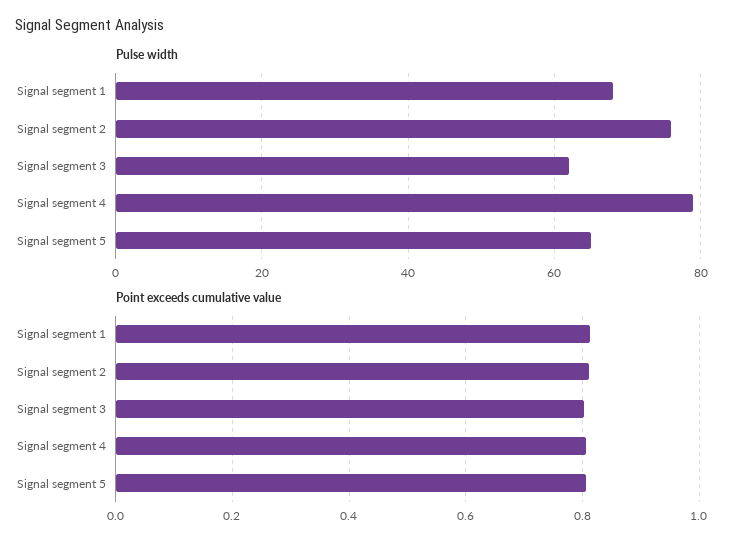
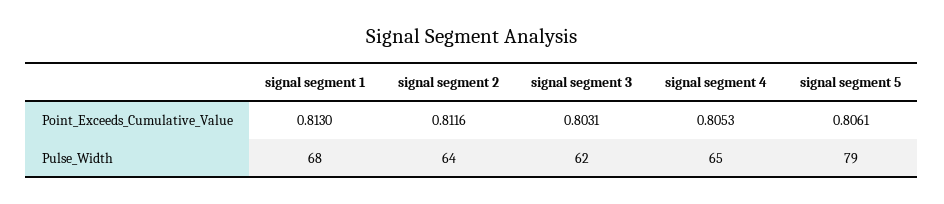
  {
    "Pulse width": {
      "Signal segment 1": 68,
-     "Signal segment 2": 75,
+     "Signal segment 2": 64,
      "Signal segment 3": 62,
-     "Signal segment 4": 80,
+     "Signal segment 4": 65,
-     "Signal segment 5": 65
+     "Signal segment 5": 79
    },
    "Point exceeds cumulative value": {
      "Signal segment 1": 0.813,
      "Signal segment 2": 0.8116,
      "Signal segment 3": 0.8031,
      "Signal segment 4": 0.8053,
      "Signal segment 5": 0.8061
    }
  }

